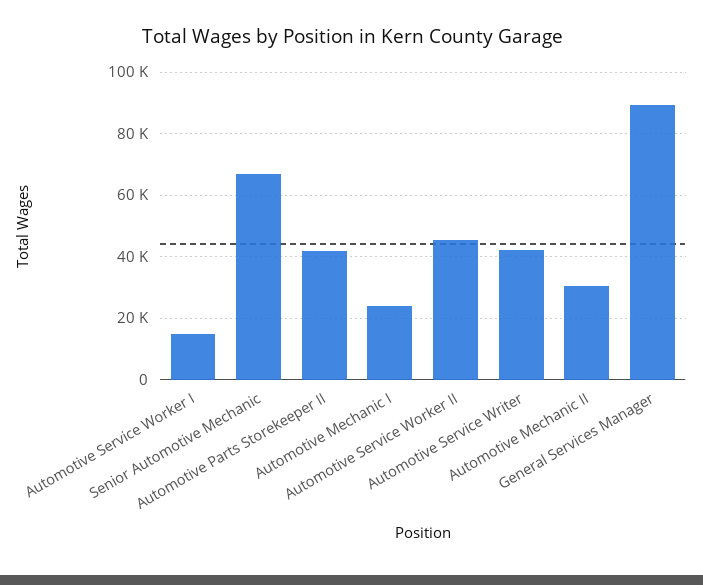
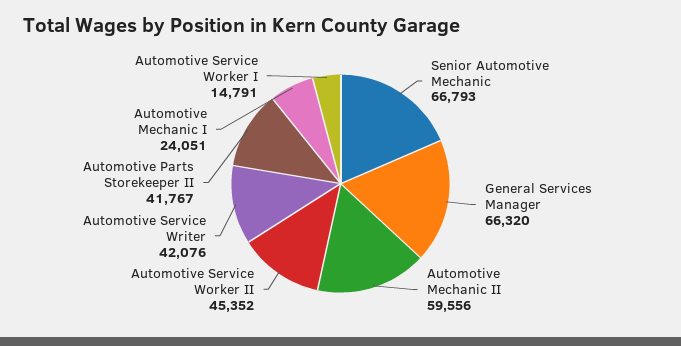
  {
    "Automotive Service Worker I": 14791,
    "Senior Automotive Mechanic": 66793,
    "Automotive Parts Storekeeper II": 41767,
    "Automotive Mechanic I": 24051,
    "Automotive Service Worker II": 45352,
    "Automotive Service Writer": 42076,
-   "Automotive Mechanic II": 30000,
+   "Automotive Mechanic II": 59556,
-   "General Services Manager": 90000
+   "General Services Manager": 66320
  }

